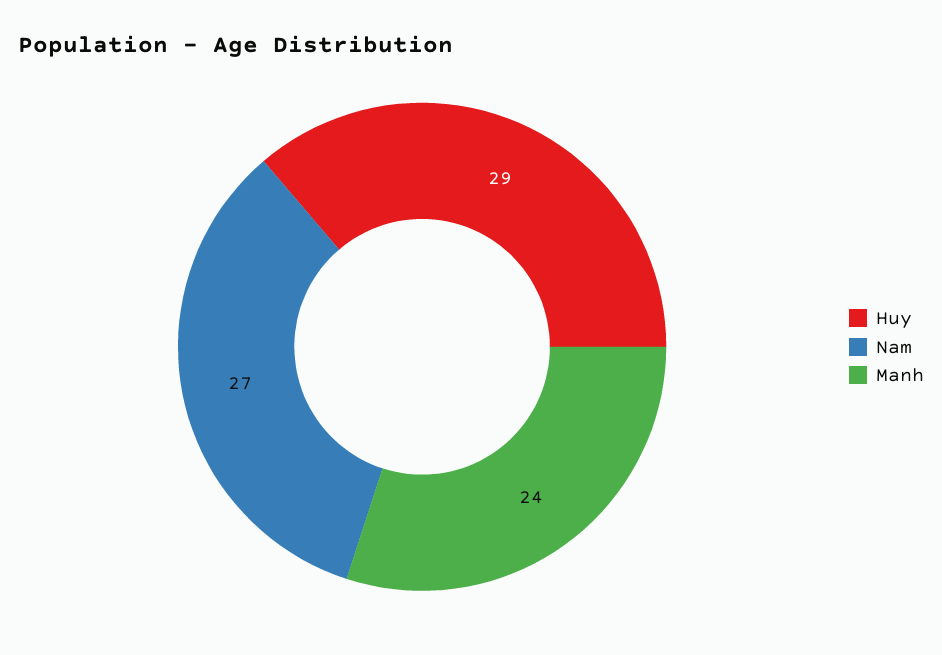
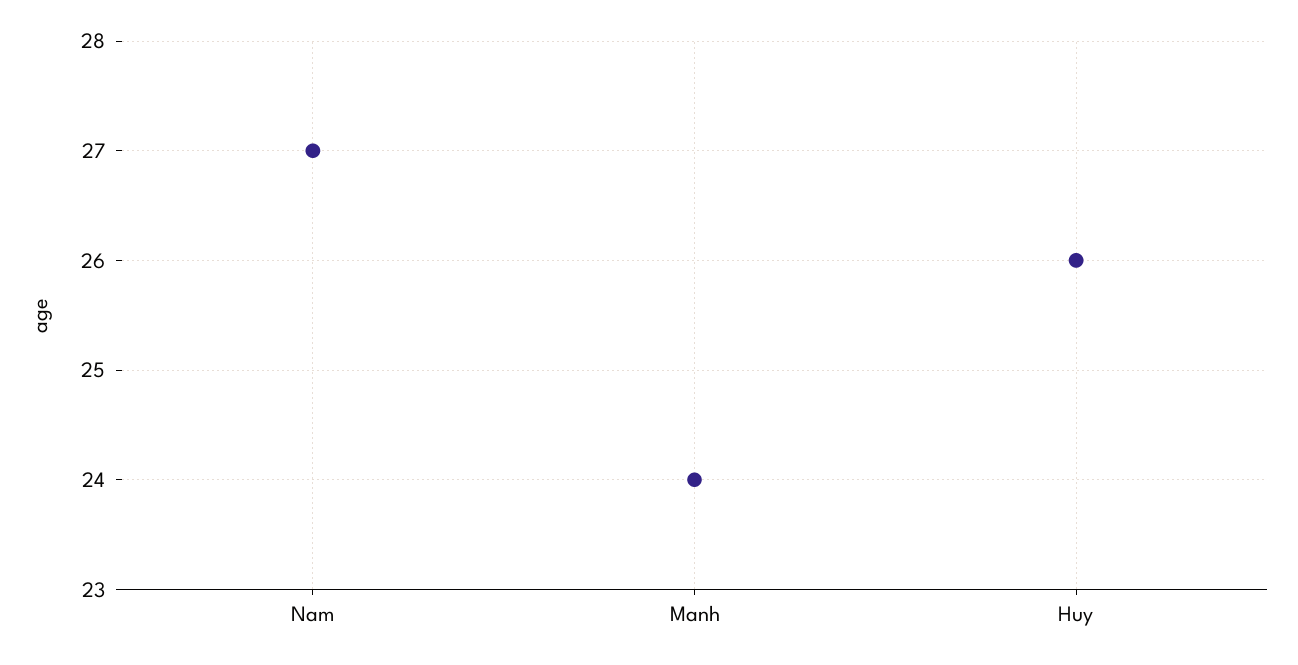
  {
-   "Huy": 29,
+   "Huy": 26,
    "Nam": 27,
    "Manh": 24
  }

